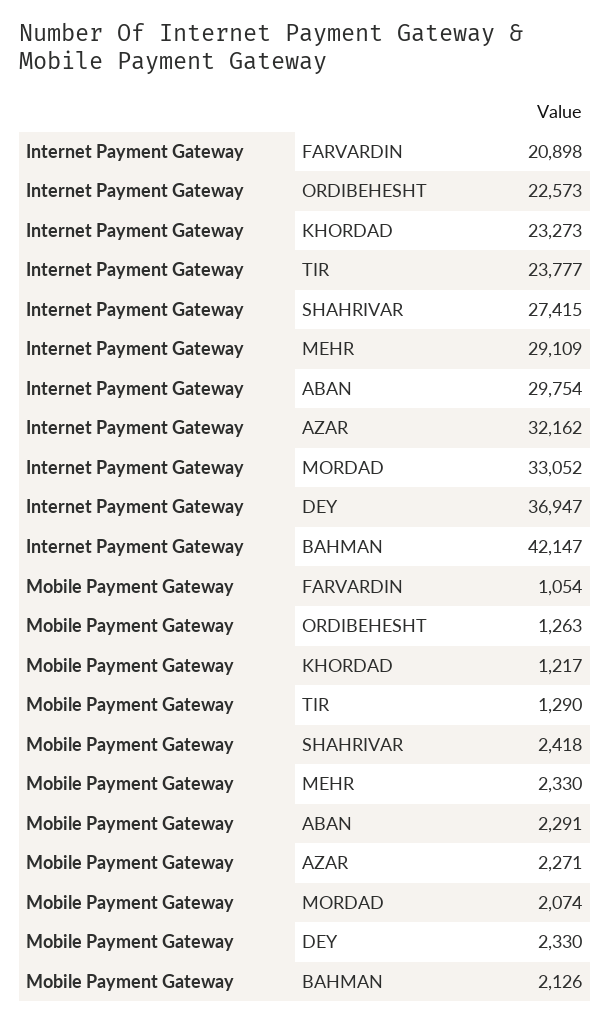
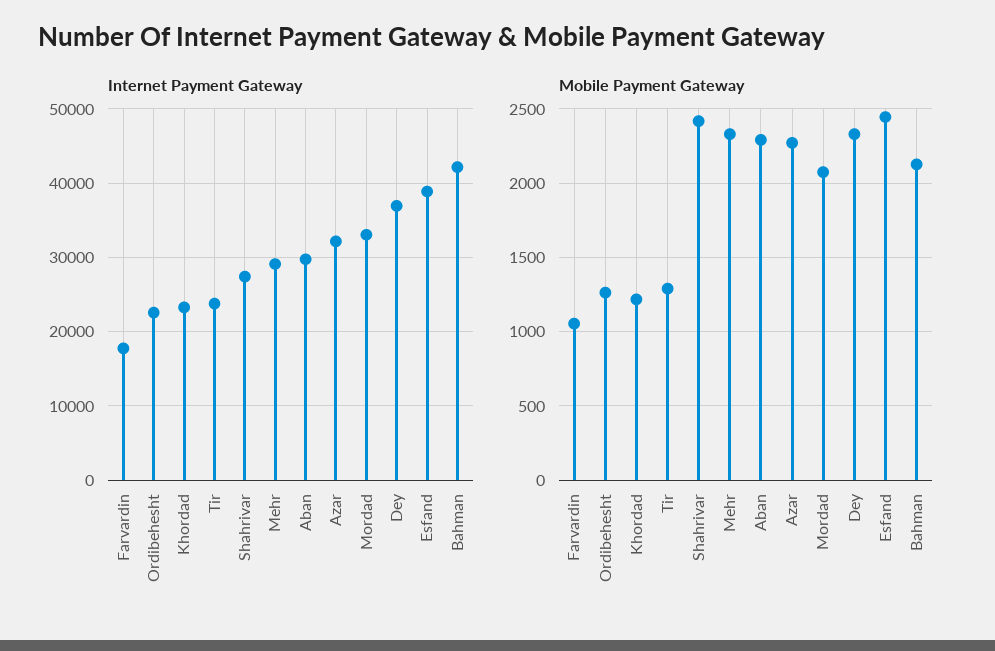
  {
    "Internet Payment Gateway": {
-     "FARVARDIN": 20898,
+     "FARVARDIN": 18000,
      "ORDIBEHESHT": 22573,
      "KHORDAD": 23273,
      "TIR": 23777,
      "SHAHRIVAR": 27415,
      "MEHR": 29109,
      "ABAN": 29754,
      "AZAR": 32162,
      "MORDAD": 33052,
      "DEY": 36947,
-     "BAHMAN": 42147
+     "BAHMAN": 42147,
+     "Esfand": 39000
    },
    "Mobile Payment Gateway": {
      "FARVARDIN": 1054,
      "ORDIBEHESHT": 1263,
      "KHORDAD": 1217,
      "TIR": 1290,
      "SHAHRIVAR": 2418,
      "MEHR": 2330,
      "ABAN": 2291,
      "AZAR": 2271,
      "MORDAD": 2074,
      "DEY": 2330,
-     "BAHMAN": 2126
+     "BAHMAN": 2126,
+     "Esfand": 2450
    }
  }

